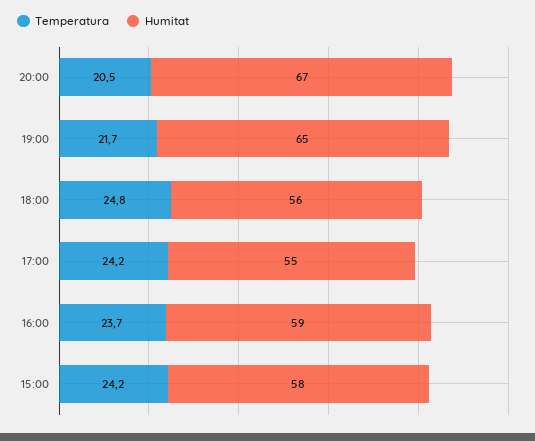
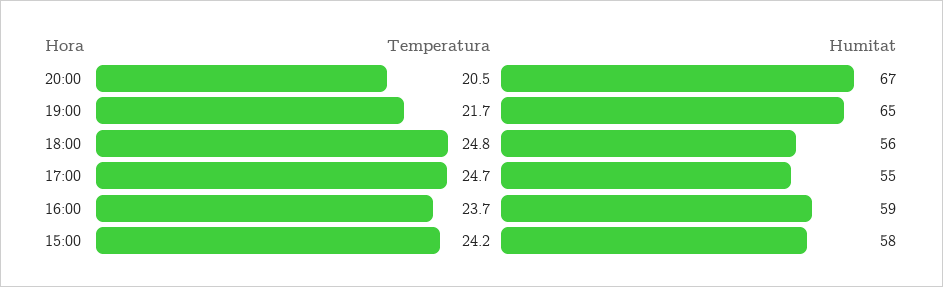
  {
    "Temperatura": {
      "20:00": 20.5,
      "19:00": 21.7,
      "18:00": 24.8,
-     "17:00": 24.2,
+     "17:00": 24.7,
      "16:00": 23.7,
      "15:00": 24.2
    },
    "Humitat": {
      "20:00": 67,
      "19:00": 65,
      "18:00": 56,
      "17:00": 55,
      "16:00": 59,
      "15:00": 58
    }
  }

